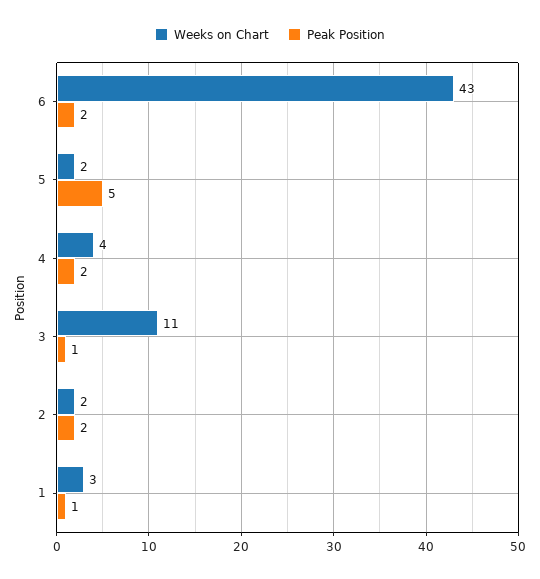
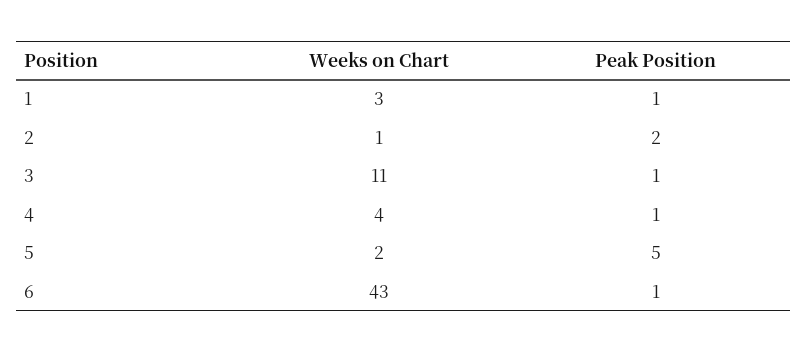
  {
    "Weeks on Chart": {
      "6": 43,
      "5": 2,
      "4": 4,
      "3": 11,
-     "2": 2,
+     "2": 1,
      "1": 3
    },
    "Peak Position": {
-     "6": 2,
+     "6": 1,
      "5": 5,
-     "4": 2,
+     "4": 1,
      "3": 1,
      "2": 2,
      "1": 1
    }
  }

